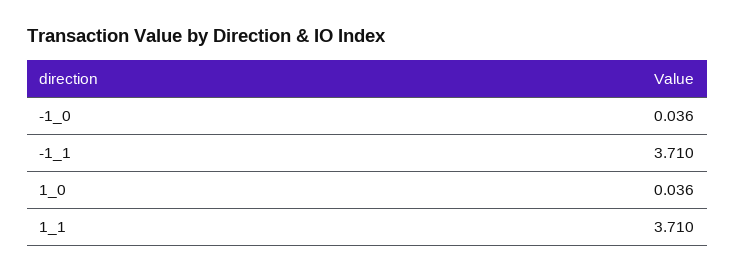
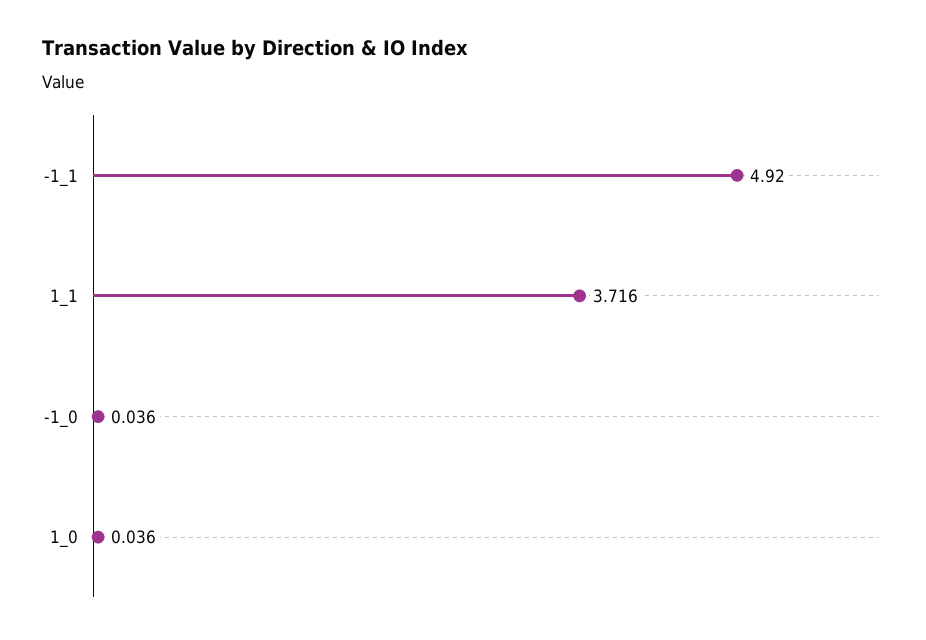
  {
    "-1_0": 0.036,
-   "-1_1": 3.71,
+   "-1_1": 4.92,
    "1_0": 0.036,
-   "1_1": 3.71
+   "1_1": 3.716
  }

